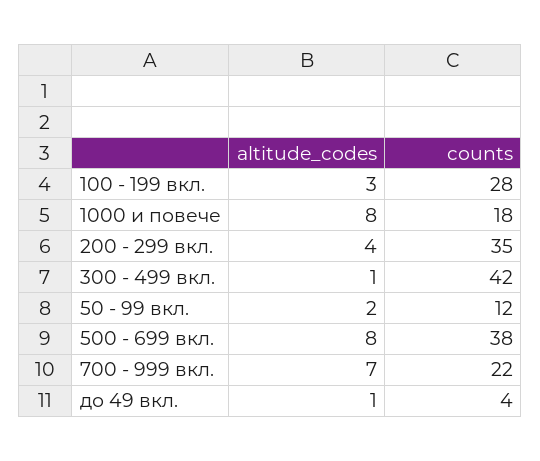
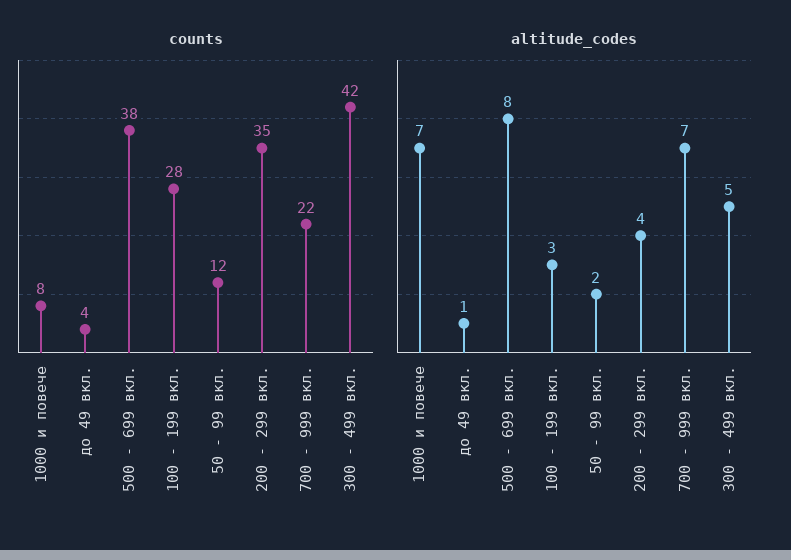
  {
    "altitude_codes": {
      "100 - 199 вкл.": 3,
-     "1000 и повече": 8,
+     "1000 и повече": 7,
      "200 - 299 вкл.": 4,
-     "300 - 499 вкл.": 1,
+     "300 - 499 вкл.": 5,
      "50 - 99 вкл.": 2,
      "500 - 699 вкл.": 8,
      "700 - 999 вкл.": 7,
      "до 49 вкл.": 1
    },
    "counts": {
      "100 - 199 вкл.": 28,
-     "1000 и повече": 18,
+     "1000 и повече": 8,
      "200 - 299 вкл.": 35,
      "300 - 499 вкл.": 42,
      "50 - 99 вкл.": 12,
      "500 - 699 вкл.": 38,
      "700 - 999 вкл.": 22,
      "до 49 вкл.": 4
    }
  }

